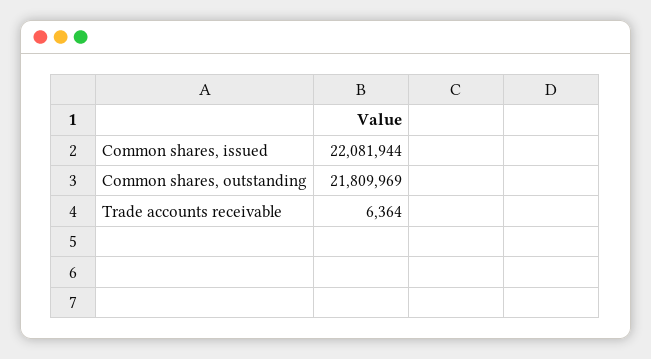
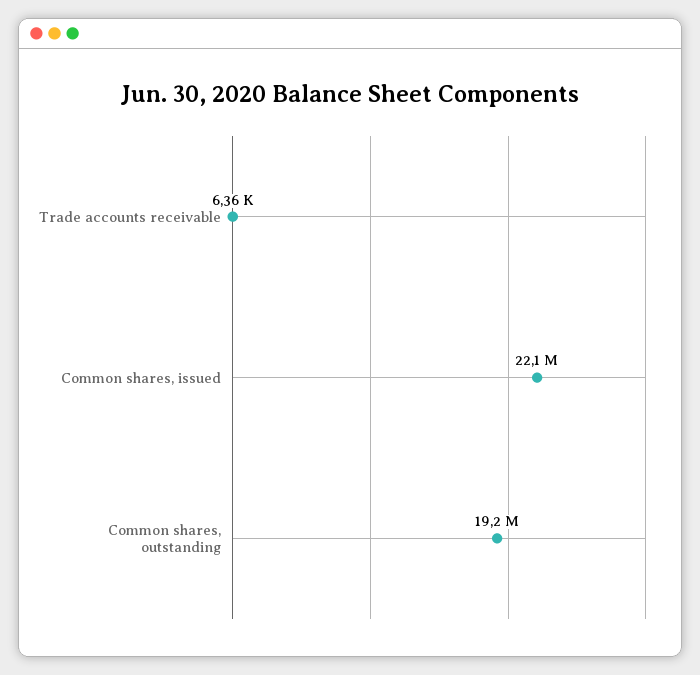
  {
    "Common shares, issued": 22081944,
-   "Common shares, outstanding": 21809969,
+   "Common shares, outstanding": 19200000,
    "Trade accounts receivable": 6364
  }

